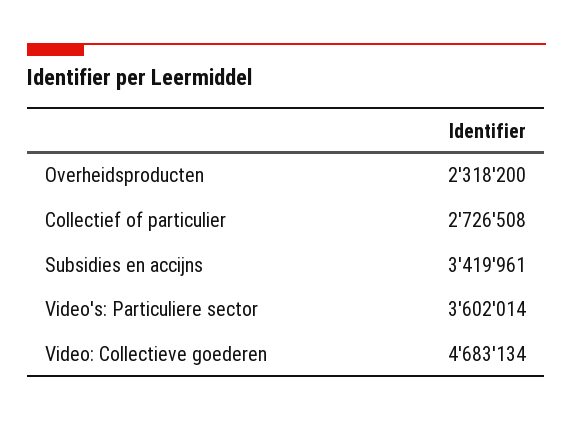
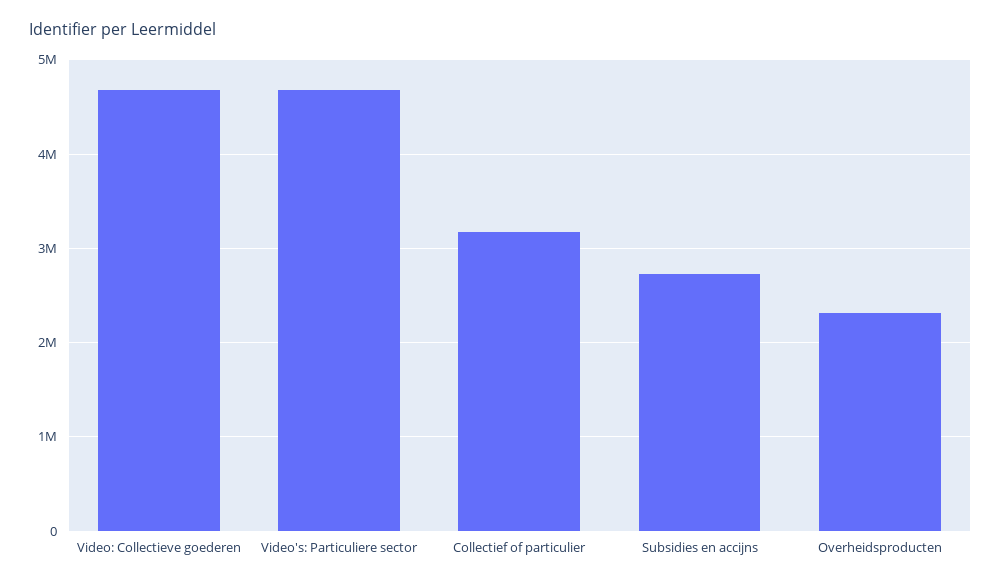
  {
    "Overheidsproducten": 2318200,
-   "Collectief of particulier": 2726508,
+   "Collectief of particulier": 3200000,
-   "Subsidies en accijns": 3419961,
+   "Subsidies en accijns": 2700000,
-   "Video's: Particuliere sector": 3602014,
+   "Video's: Particuliere sector": 4700000,
    "Video: Collectieve goederen": 4683134
  }

